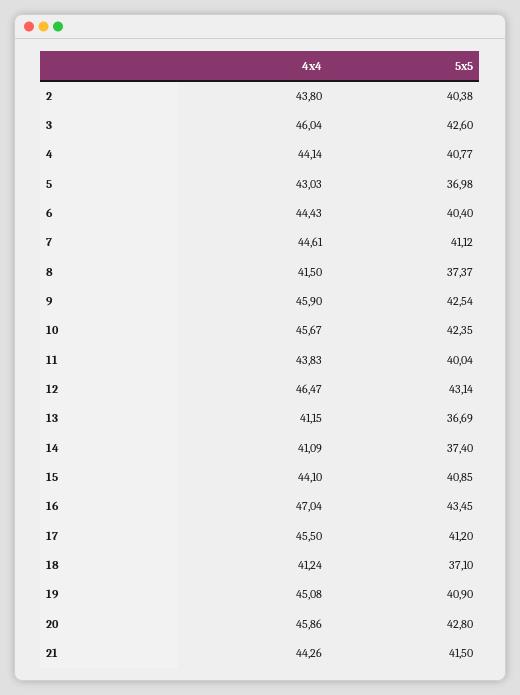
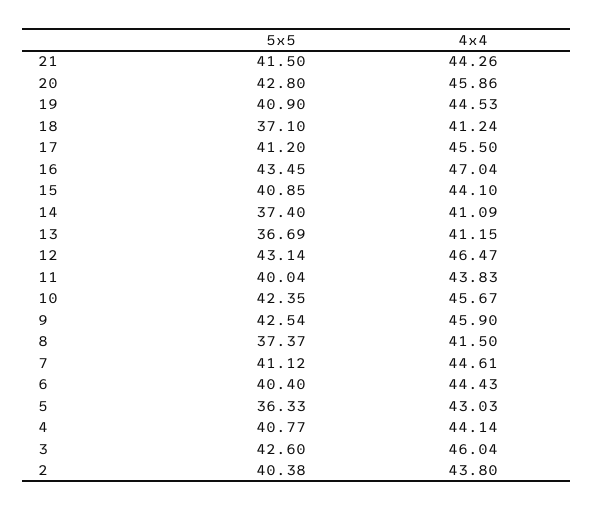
  {
    "4x4": {
      "2": 43.8,
      "3": 46.04,
      "4": 44.14,
      "5": 43.03,
      "6": 44.43,
      "7": 44.61,
      "8": 41.5,
      "9": 45.9,
      "10": 45.67,
      "11": 43.83,
      "12": 46.47,
      "13": 41.15,
      "14": 41.09,
      "15": 44.1,
      "16": 47.04,
      "17": 45.5,
      "18": 41.24,
-     "19": 45.08,
+     "19": 44.53,
      "20": 45.86,
      "21": 44.26
    },
    "5x5": {
      "2": 40.38,
      "3": 42.6,
      "4": 40.77,
-     "5": 36.98,
+     "5": 36.33,
      "6": 40.4,
      "7": 41.12,
      "8": 37.37,
      "9": 42.54,
      "10": 42.35,
      "11": 40.04,
      "12": 43.14,
      "13": 36.69,
      "14": 37.4,
      "15": 40.85,
      "16": 43.45,
      "17": 41.2,
      "18": 37.1,
      "19": 40.9,
      "20": 42.8,
      "21": 41.5
    }
  }

